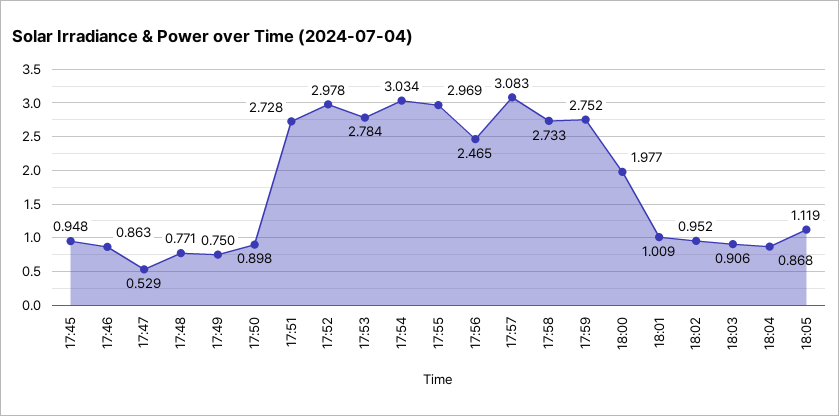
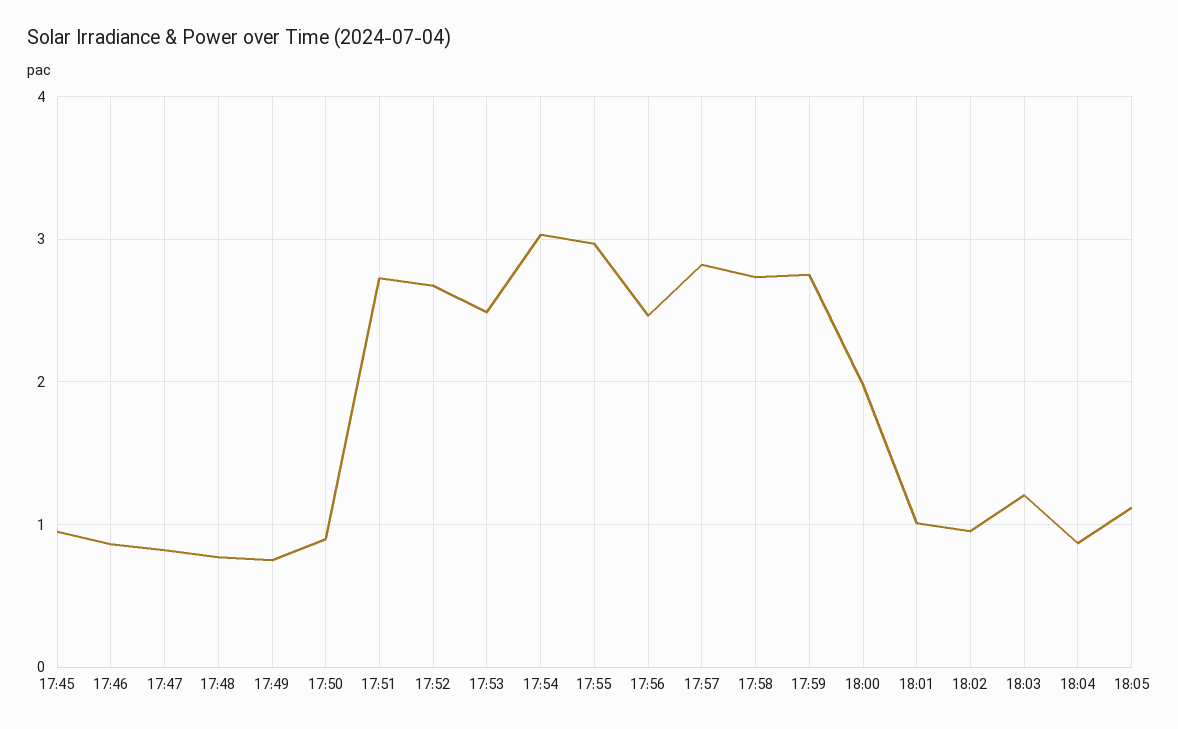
  {
    "17:45": 0.948,
    "17:46": 0.863,
-   "17:47": 0.529,
+   "17:47": 0.8,
    "17:48": 0.771,
    "17:49": 0.75,
    "17:50": 0.898,
    "17:51": 2.728,
-   "17:52": 2.978,
+   "17:52": 2.7,
-   "17:53": 2.784,
+   "17:53": 2.5,
    "17:54": 3.034,
    "17:55": 2.969,
    "17:56": 2.465,
-   "17:57": 3.083,
+   "17:57": 2.8,
    "17:58": 2.733,
    "17:59": 2.752,
    "18:00": 1.977,
    "18:01": 1.009,
    "18:02": 0.952,
-   "18:03": 0.906,
+   "18:03": 1.2,
    "18:04": 0.868,
    "18:05": 1.119
  }

